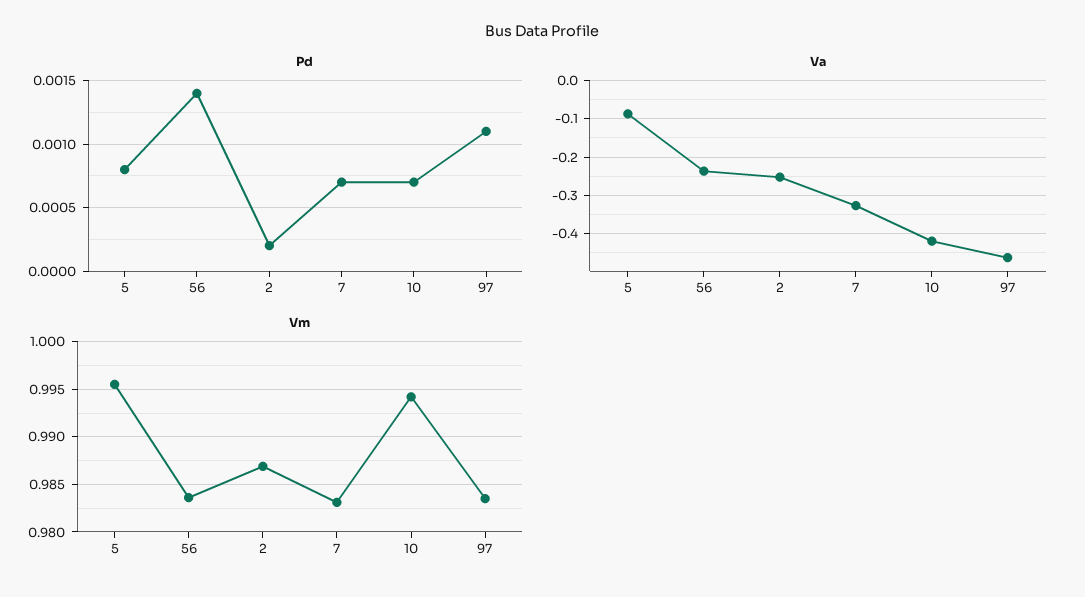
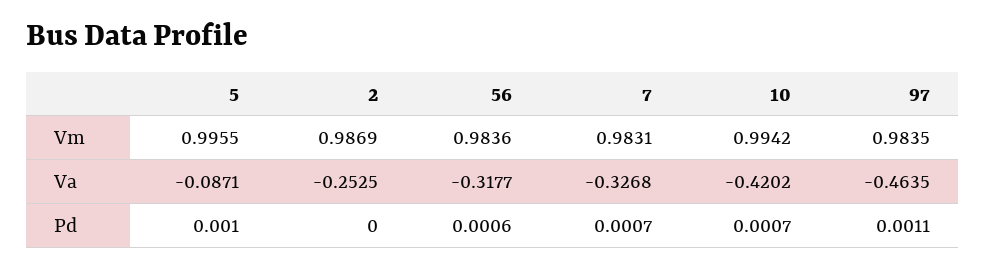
  {
    "Pd": {
-     "5": 0.0008,
+     "5": 0.001,
-     "56": 0.0014,
+     "56": 0.0006,
-     "2": 0.0002,
+     "2": 0,
      "7": 0.0007,
      "10": 0.0007,
      "97": 0.0011
    },
    "Va": {
      "5": -0.0871,
-     "56": -0.24,
+     "56": -0.3177,
      "2": -0.2525,
      "7": -0.3268,
      "10": -0.4202,
      "97": -0.4635
    },
    "Vm": {
      "5": 0.9955,
      "56": 0.9836,
      "2": 0.9869,
      "7": 0.9831,
      "10": 0.9942,
      "97": 0.9835
    }
  }

